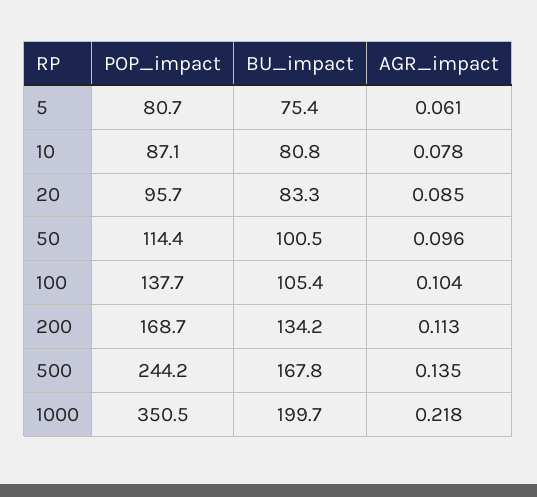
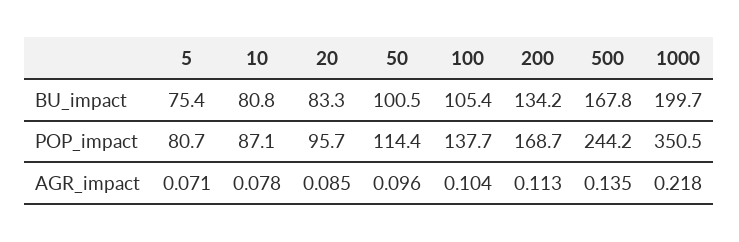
  {
    "POP_impact": {
      "5": 80.7,
      "10": 87.1,
      "20": 95.7,
      "50": 114.4,
      "100": 137.7,
      "200": 168.7,
      "500": 244.2,
      "1000": 350.5
    },
    "BU_impact": {
      "5": 75.4,
      "10": 80.8,
      "20": 83.3,
      "50": 100.5,
      "100": 105.4,
      "200": 134.2,
      "500": 167.8,
      "1000": 199.7
    },
    "AGR_impact": {
-     "5": 0.061,
+     "5": 0.071,
      "10": 0.078,
      "20": 0.085,
      "50": 0.096,
      "100": 0.104,
      "200": 0.113,
      "500": 0.135,
      "1000": 0.218
    }
  }

